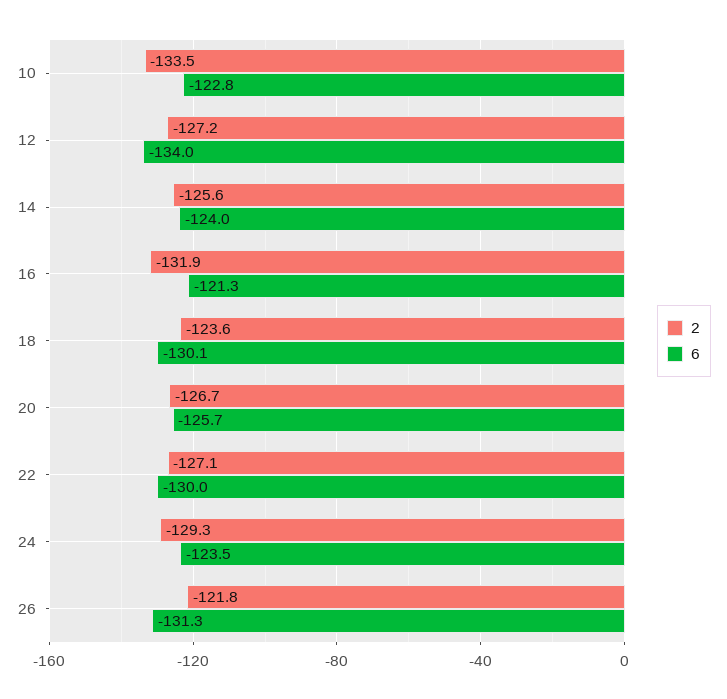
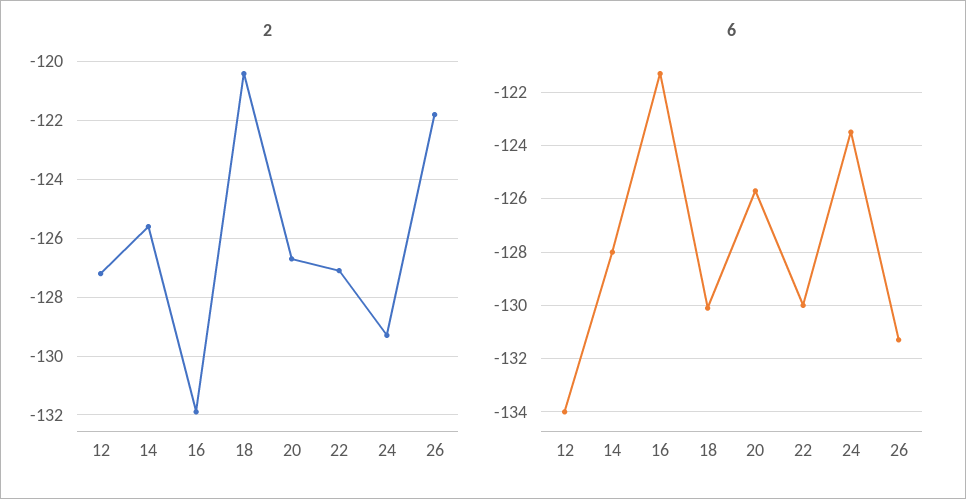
  {
    "2": {
-     "10": -133.5,
      "12": -127.2,
      "14": -125.6,
      "16": -131.9,
-     "18": -123.6,
+     "18": -120.5,
      "20": -126.7,
      "22": -127.1,
      "24": -129.3,
      "26": -121.8
    },
    "6": {
-     "10": -122.8,
      "12": -134,
-     "14": -124,
+     "14": -128,
      "16": -121.3,
      "18": -130.1,
      "20": -125.7,
      "22": -130,
      "24": -123.5,
      "26": -131.3
    }
  }

